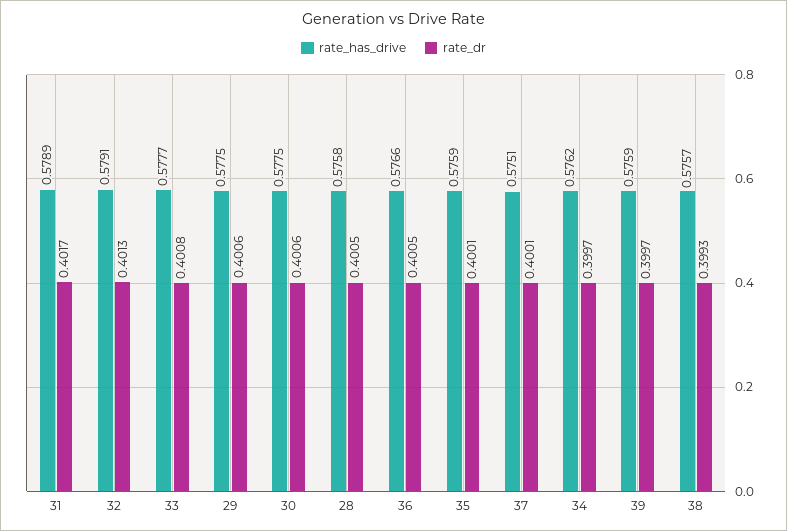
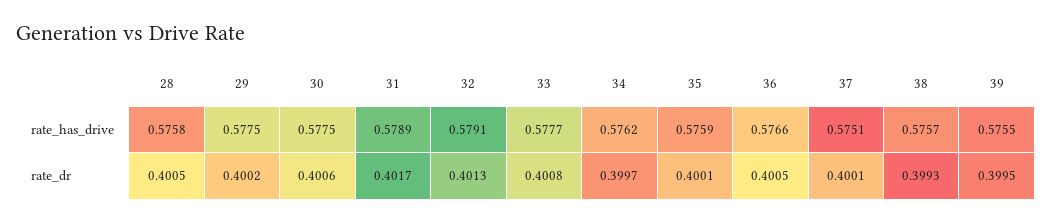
  {
    "rate_has_drive": {
      "31": 0.5789,
      "32": 0.5791,
      "33": 0.5777,
      "29": 0.5775,
      "30": 0.5775,
      "28": 0.5758,
      "36": 0.5766,
      "35": 0.5759,
      "37": 0.5751,
      "34": 0.5762,
-     "39": 0.5759,
+     "39": 0.5755,
      "38": 0.5757
    },
    "rate_dr": {
      "31": 0.4017,
      "32": 0.4013,
      "33": 0.4008,
-     "29": 0.4006,
+     "29": 0.4002,
      "30": 0.4006,
      "28": 0.4005,
      "36": 0.4005,
      "35": 0.4001,
      "37": 0.4001,
      "34": 0.3997,
-     "39": 0.3997,
+     "39": 0.3995,
      "38": 0.3993
    }
  }

